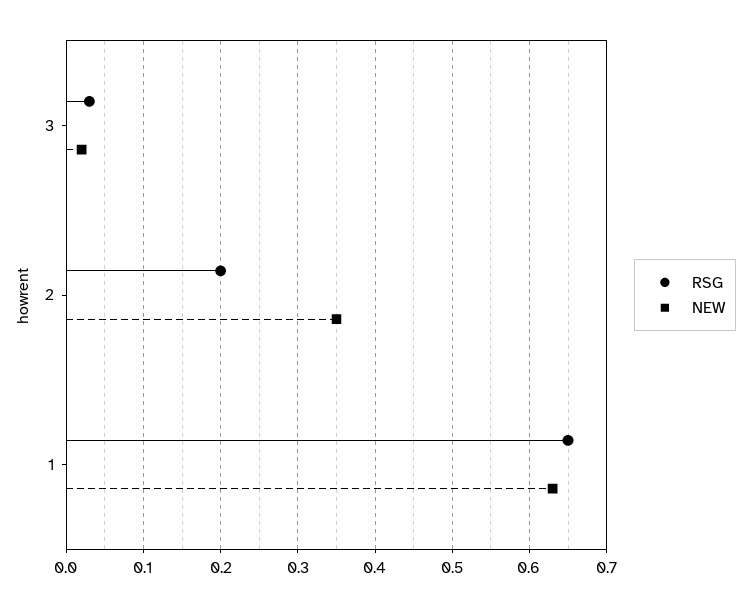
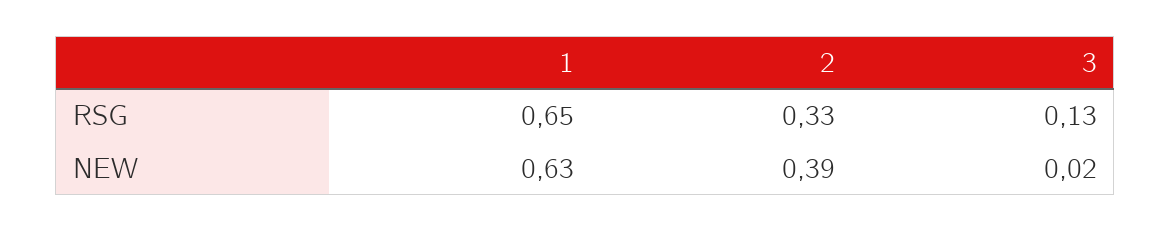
  {
    "RSG": {
-     "3": 0.03,
+     "3": 0.13,
-     "2": 0.2,
+     "2": 0.33,
      "1": 0.65
    },
    "NEW": {
      "3": 0.02,
-     "2": 0.35,
+     "2": 0.39,
      "1": 0.63
    }
  }

